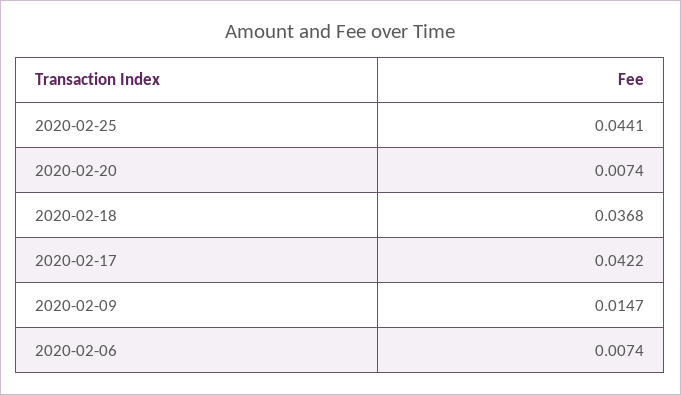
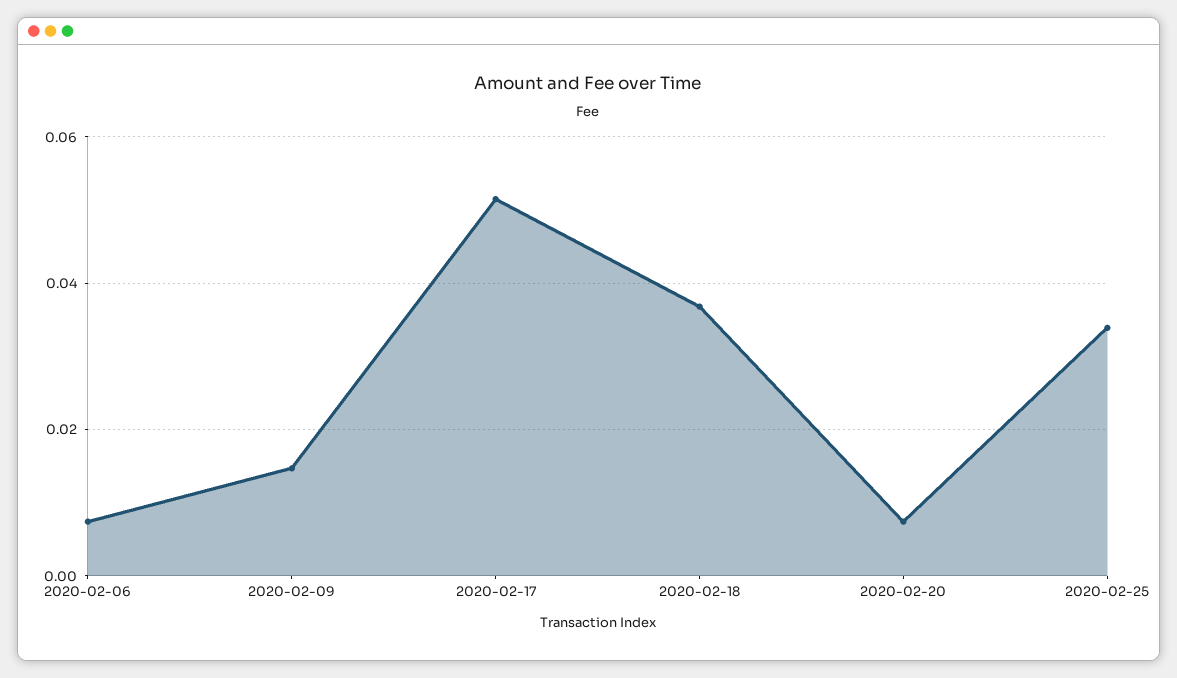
  {
-   "2020-02-25": 0.0441,
+   "2020-02-25": 0.034,
    "2020-02-20": 0.0074,
    "2020-02-18": 0.0368,
-   "2020-02-17": 0.0422,
+   "2020-02-17": 0.052,
    "2020-02-09": 0.0147,
    "2020-02-06": 0.0074
  }

